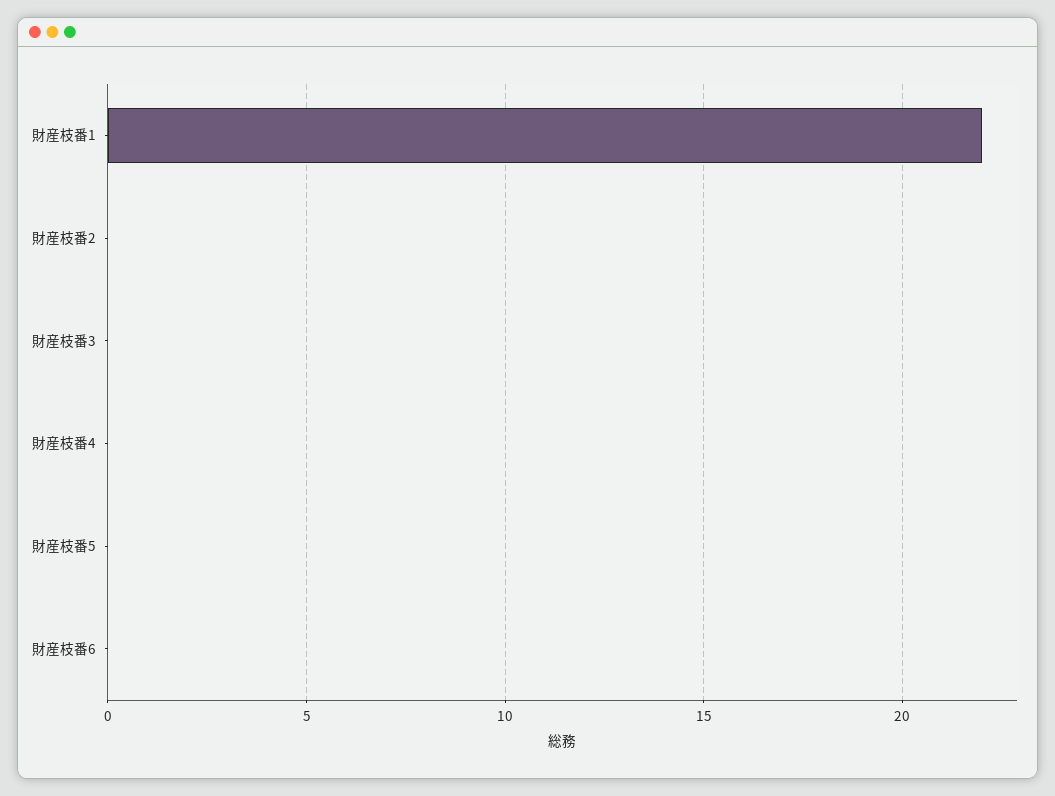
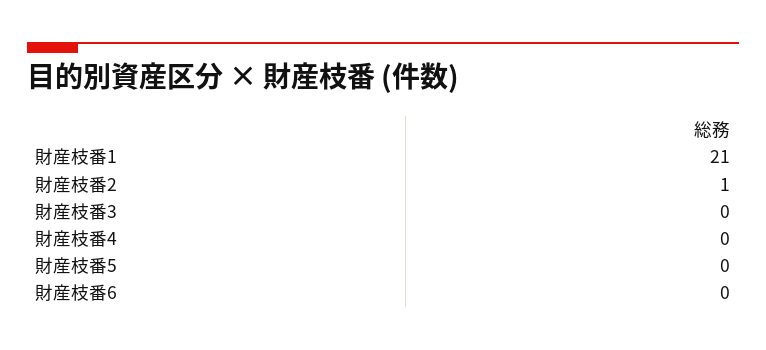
  {
-   "財産枝番1": 22,
+   "財産枝番1": 21,
-   "財産枝番2": 0,
+   "財産枝番2": 1,
    "財産枝番3": 0,
    "財産枝番4": 0,
    "財産枝番5": 0,
    "財産枝番6": 0
  }

